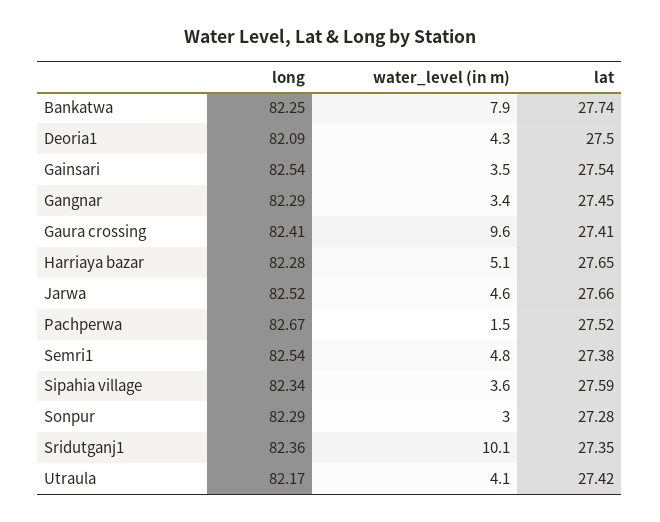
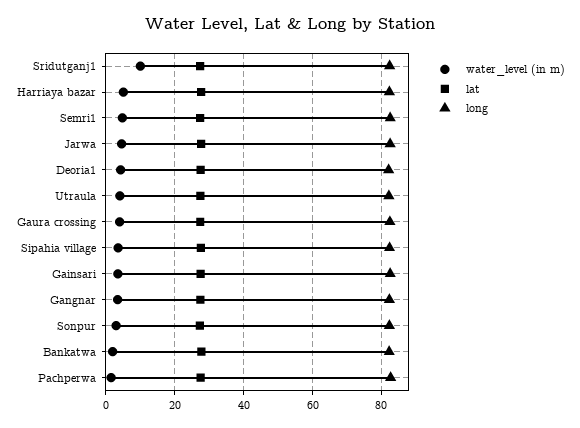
  {
    "long": {
      "Bankatwa": 82.25,
      "Deoria1": 82.09,
      "Gainsari": 82.54,
      "Gangnar": 82.29,
      "Gaura crossing": 82.41,
      "Harriaya bazar": 82.28,
      "Jarwa": 82.52,
      "Pachperwa": 82.67,
      "Semri1": 82.54,
      "Sipahia village": 82.34,
      "Sonpur": 82.29,
      "Sridutganj1": 82.36,
      "Utraula": 82.17
    },
    "water_level (in m)": {
-     "Bankatwa": 7.9,
+     "Bankatwa": 2,
      "Deoria1": 4.3,
      "Gainsari": 3.5,
      "Gangnar": 3.4,
-     "Gaura crossing": 9.6,
+     "Gaura crossing": 4,
      "Harriaya bazar": 5.1,
      "Jarwa": 4.6,
      "Pachperwa": 1.5,
      "Semri1": 4.8,
      "Sipahia village": 3.6,
      "Sonpur": 3,
      "Sridutganj1": 10.1,
      "Utraula": 4.1
    },
    "lat": {
      "Bankatwa": 27.74,
      "Deoria1": 27.5,
      "Gainsari": 27.54,
      "Gangnar": 27.45,
      "Gaura crossing": 27.41,
      "Harriaya bazar": 27.65,
      "Jarwa": 27.66,
      "Pachperwa": 27.52,
      "Semri1": 27.38,
      "Sipahia village": 27.59,
      "Sonpur": 27.28,
      "Sridutganj1": 27.35,
      "Utraula": 27.42
    }
  }

